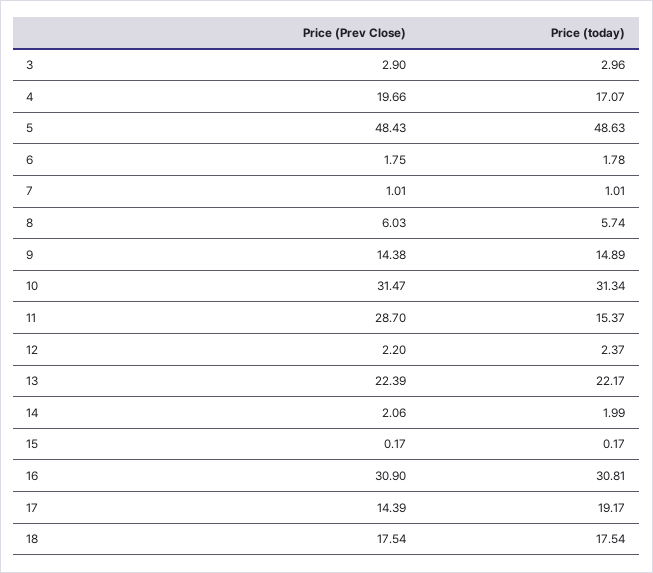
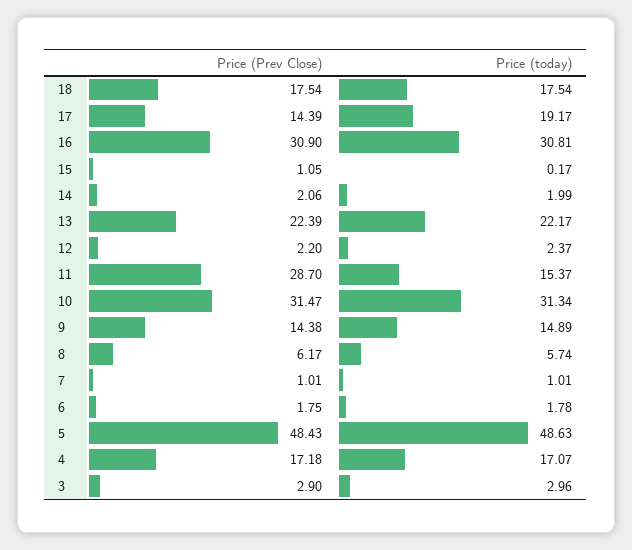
  {
    "Price (Prev Close)": {
      "3": 2.9,
-     "4": 19.66,
+     "4": 17.18,
      "5": 48.43,
      "6": 1.75,
      "7": 1.01,
-     "8": 6.03,
+     "8": 6.17,
      "9": 14.38,
      "10": 31.47,
      "11": 28.7,
      "12": 2.2,
      "13": 22.39,
      "14": 2.06,
-     "15": 0.17,
+     "15": 1.05,
      "16": 30.9,
      "17": 14.39,
      "18": 17.54
    },
    "Price (today)": {
      "3": 2.96,
      "4": 17.07,
      "5": 48.63,
      "6": 1.78,
      "7": 1.01,
      "8": 5.74,
      "9": 14.89,
      "10": 31.34,
      "11": 15.37,
      "12": 2.37,
      "13": 22.17,
      "14": 1.99,
      "15": 0.17,
      "16": 30.81,
      "17": 19.17,
      "18": 17.54
    }
  }

